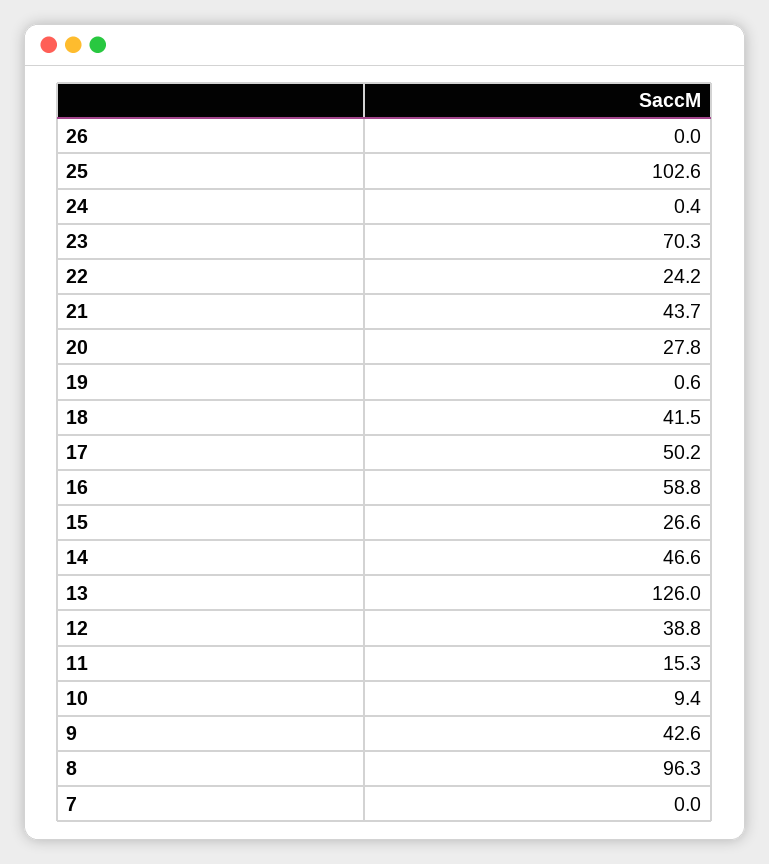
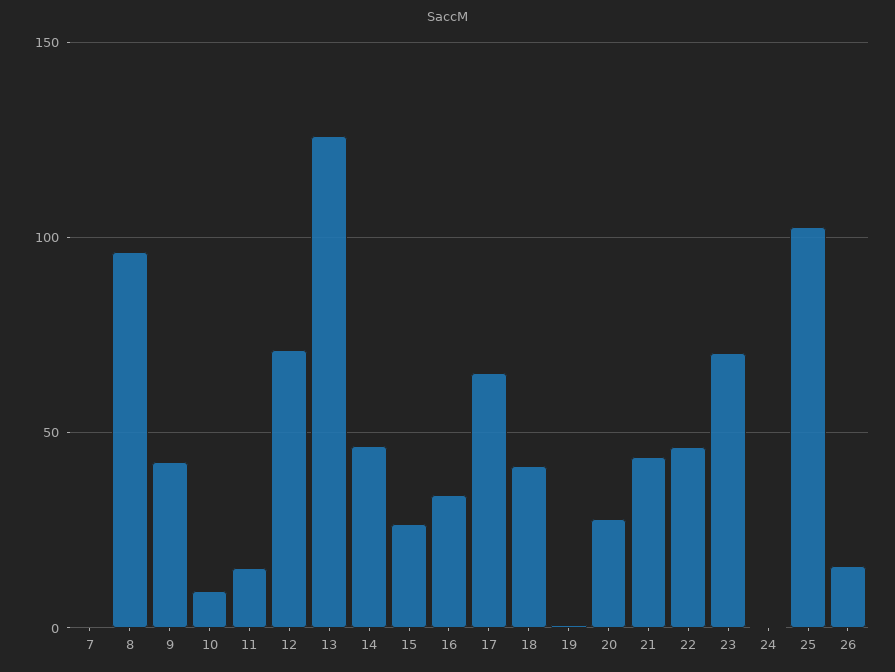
  {
-   "26": 0,
+   "26": 15,
    "25": 102.6,
    "24": 0.4,
    "23": 70.3,
-   "22": 24.2,
+   "22": 45,
    "21": 43.7,
    "20": 27.8,
    "19": 0.6,
    "18": 41.5,
-   "17": 50.2,
+   "17": 65,
-   "16": 58.8,
+   "16": 35,
    "15": 26.6,
    "14": 46.6,
    "13": 126,
-   "12": 38.8,
+   "12": 70,
    "11": 15.3,
    "10": 9.4,
    "9": 42.6,
    "8": 96.3,
    "7": 0
  }

